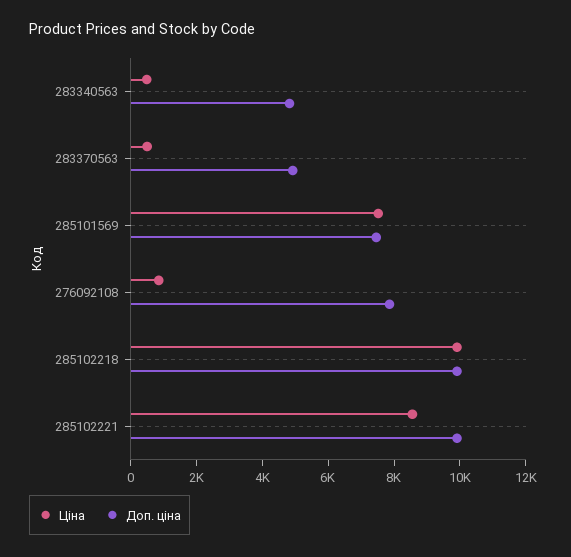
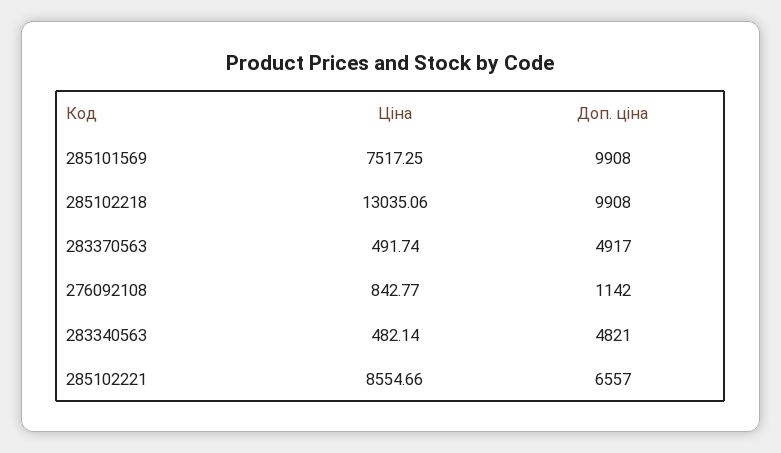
  {
    "Ціна": {
      "283340563": 482.14,
      "283370563": 491.74,
      "285101569": 7517.25,
      "276092108": 842.77,
-     "285102218": 10000,
+     "285102218": 13035.06,
      "285102221": 8554.66
    },
    "Доп. ціна": {
      "283340563": 4821,
      "283370563": 4917,
-     "285101569": 7500,
+     "285101569": 9908,
-     "276092108": 8000,
+     "276092108": 1142,
      "285102218": 9908,
-     "285102221": 10000
+     "285102221": 6557
    }
  }

